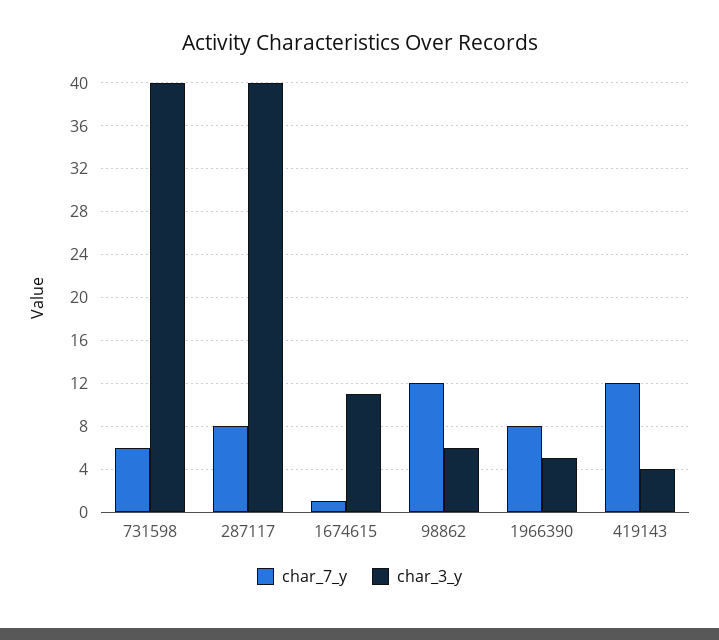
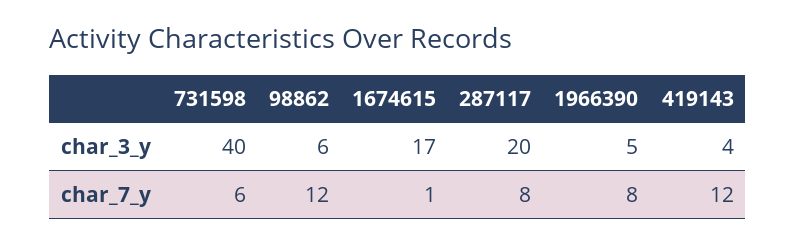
  {
    "char_7_y": {
      "731598": 6,
      "287117": 8,
      "1674615": 1,
      "98862": 12,
      "1966390": 8,
      "419143": 12
    },
    "char_3_y": {
      "731598": 40,
-     "287117": 40,
+     "287117": 20,
-     "1674615": 11,
+     "1674615": 17,
      "98862": 6,
      "1966390": 5,
      "419143": 4
    }
  }

